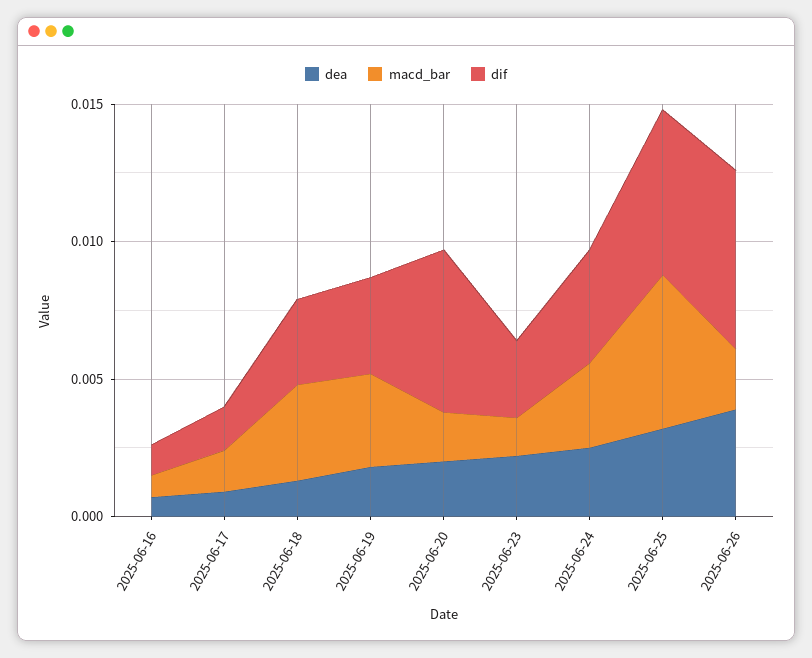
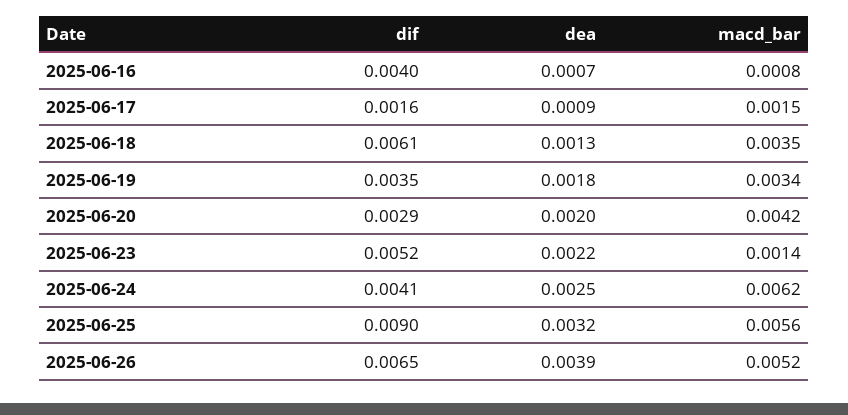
  {
    "dea": {
      "2025-06-16": 0.0007,
      "2025-06-17": 0.0009,
      "2025-06-18": 0.0013,
      "2025-06-19": 0.0018,
      "2025-06-20": 0.002,
      "2025-06-23": 0.0022,
      "2025-06-24": 0.0025,
      "2025-06-25": 0.0032,
      "2025-06-26": 0.0039
    },
    "macd_bar": {
      "2025-06-16": 0.0008,
      "2025-06-17": 0.0015,
      "2025-06-18": 0.0035,
      "2025-06-19": 0.0034,
-     "2025-06-20": 0.002,
+     "2025-06-20": 0.0042,
      "2025-06-23": 0.0014,
-     "2025-06-24": 0.003,
+     "2025-06-24": 0.0062,
      "2025-06-25": 0.0056,
-     "2025-06-26": 0.002
+     "2025-06-26": 0.0052
    },
    "dif": {
-     "2025-06-16": 0.001,
+     "2025-06-16": 0.004,
      "2025-06-17": 0.0016,
-     "2025-06-18": 0.003,
+     "2025-06-18": 0.0061,
      "2025-06-19": 0.0035,
-     "2025-06-20": 0.006,
+     "2025-06-20": 0.0029,
-     "2025-06-23": 0.003,
+     "2025-06-23": 0.0052,
      "2025-06-24": 0.0041,
-     "2025-06-25": 0.006,
+     "2025-06-25": 0.009,
      "2025-06-26": 0.0065
    }
  }

